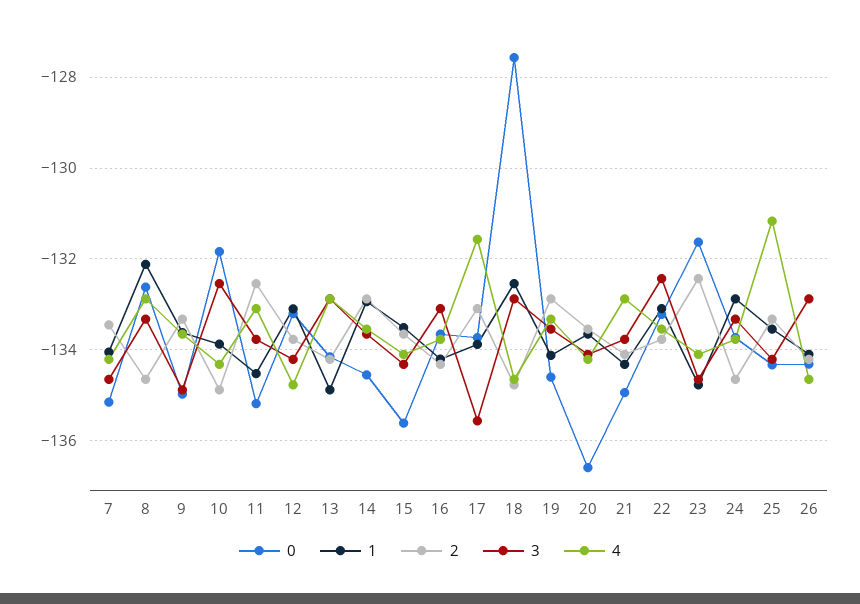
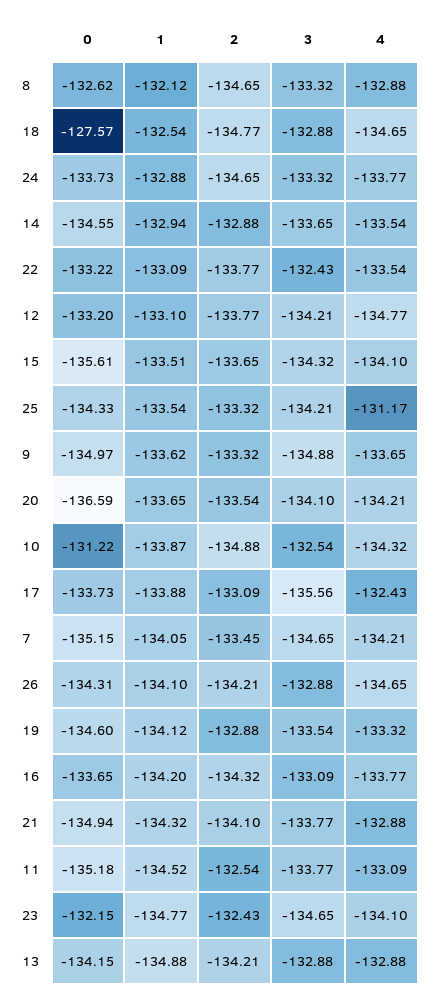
  {
    "0": {
      "7": -135.15,
      "8": -132.62,
      "9": -134.97,
-     "10": -131.8,
+     "10": -131.22,
      "11": -135.18,
      "12": -133.2,
      "13": -134.15,
      "14": -134.55,
      "15": -135.61,
      "16": -133.65,
      "17": -133.73,
      "18": -127.57,
      "19": -134.6,
      "20": -136.59,
      "21": -134.94,
      "22": -133.22,
-     "23": -131.6,
+     "23": -132.15,
      "24": -133.73,
      "25": -134.33,
      "26": -134.31
    },
    "1": {
      "7": -134.05,
      "8": -132.12,
      "9": -133.62,
      "10": -133.87,
      "11": -134.52,
      "12": -133.1,
      "13": -134.88,
      "14": -132.94,
      "15": -133.51,
      "16": -134.2,
      "17": -133.88,
      "18": -132.54,
      "19": -134.12,
      "20": -133.65,
      "21": -134.32,
      "22": -133.09,
      "23": -134.77,
      "24": -132.88,
      "25": -133.54,
      "26": -134.1
    },
    "2": {
      "7": -133.45,
      "8": -134.65,
      "9": -133.32,
      "10": -134.88,
      "11": -132.54,
      "12": -133.77,
      "13": -134.21,
      "14": -132.88,
      "15": -133.65,
      "16": -134.32,
      "17": -133.09,
      "18": -134.77,
      "19": -132.88,
      "20": -133.54,
      "21": -134.1,
      "22": -133.77,
      "23": -132.43,
      "24": -134.65,
      "25": -133.32,
      "26": -134.21
    },
    "3": {
      "7": -134.65,
      "8": -133.32,
      "9": -134.88,
      "10": -132.54,
      "11": -133.77,
      "12": -134.21,
      "13": -132.88,
      "14": -133.65,
      "15": -134.32,
      "16": -133.09,
      "17": -135.56,
      "18": -132.88,
      "19": -133.54,
      "20": -134.1,
      "21": -133.77,
      "22": -132.43,
      "23": -134.65,
      "24": -133.32,
      "25": -134.21,
      "26": -132.88
    },
    "4": {
      "7": -134.21,
      "8": -132.88,
      "9": -133.65,
      "10": -134.32,
      "11": -133.09,
      "12": -134.77,
      "13": -132.88,
      "14": -133.54,
      "15": -134.1,
      "16": -133.77,
-     "17": -131.6,
+     "17": -132.43,
      "18": -134.65,
      "19": -133.32,
      "20": -134.21,
      "21": -132.88,
      "22": -133.54,
      "23": -134.1,
      "24": -133.77,
      "25": -131.17,
      "26": -134.65
    }
  }

